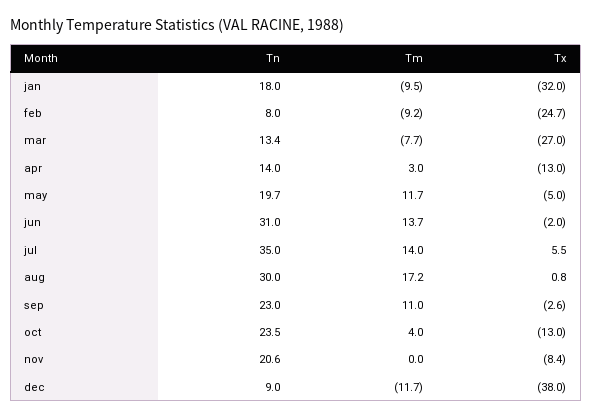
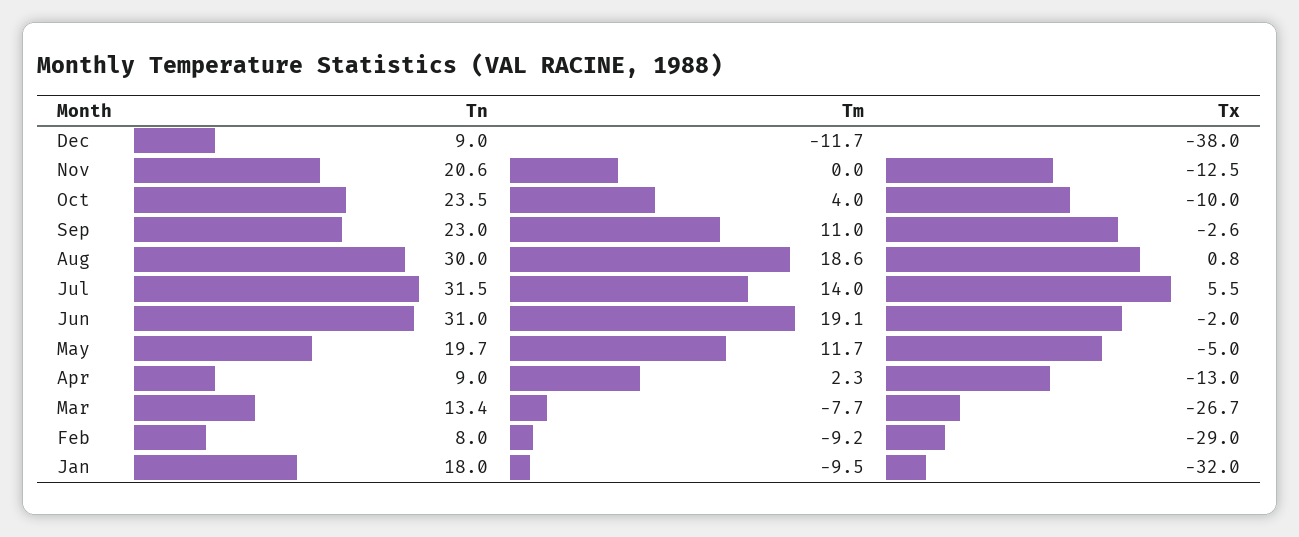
  {
    "Tn": {
      "jan": 18,
      "feb": 8,
      "mar": 13.4,
-     "apr": 14,
+     "apr": 9,
      "may": 19.7,
      "jun": 31,
-     "jul": 35,
+     "jul": 31.5,
      "aug": 30,
      "sep": 23,
      "oct": 23.5,
      "nov": 20.6,
      "dec": 9
    },
    "Tm": {
      "jan": -9.5,
      "feb": -9.2,
      "mar": -7.7,
-     "apr": 3,
+     "apr": 2.3,
      "may": 11.7,
-     "jun": 13.7,
+     "jun": 19.1,
      "jul": 14,
-     "aug": 17.2,
+     "aug": 18.6,
      "sep": 11,
      "oct": 4,
      "nov": 0,
      "dec": -11.7
    },
    "Tx": {
      "jan": -32,
-     "feb": -24.7,
+     "feb": -29,
-     "mar": -27,
+     "mar": -26.7,
      "apr": -13,
      "may": -5,
      "jun": -2,
      "jul": 5.5,
      "aug": 0.8,
      "sep": -2.6,
-     "oct": -13,
+     "oct": -10,
-     "nov": -8.4,
+     "nov": -12.5,
      "dec": -38
    }
  }

